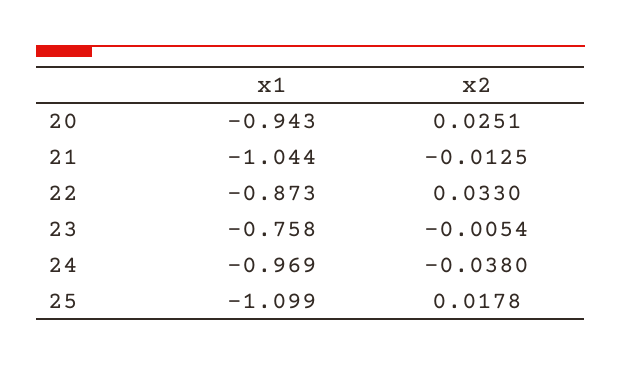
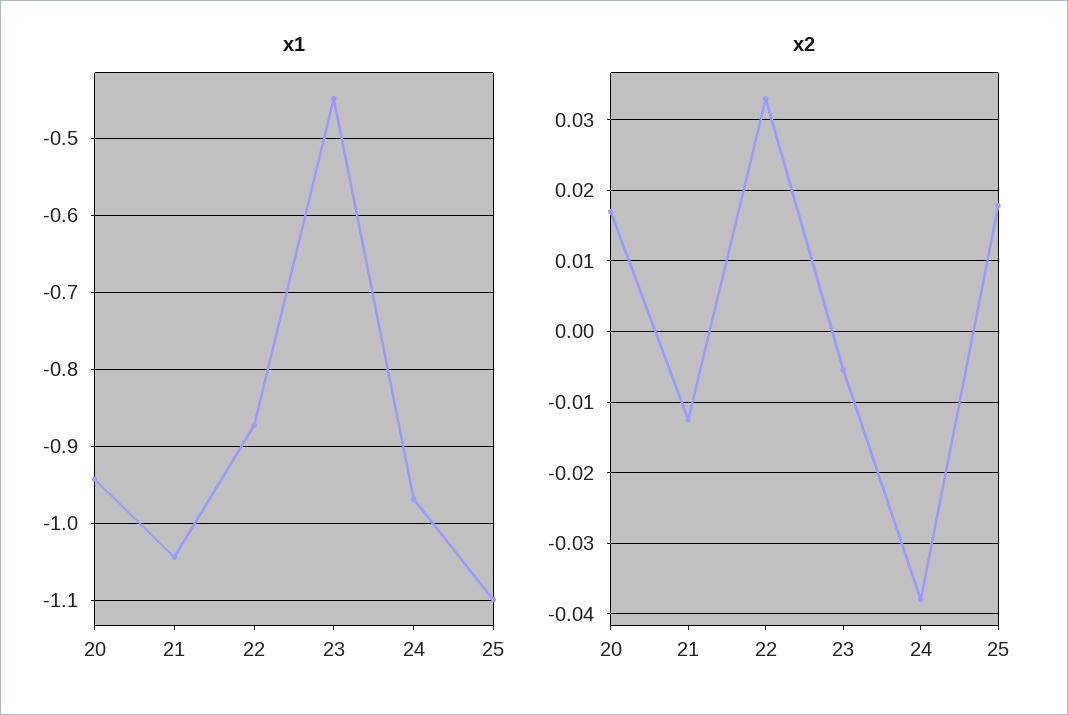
  {
    "x1": {
      "20": -0.943,
      "21": -1.044,
      "22": -0.873,
-     "23": -0.758,
+     "23": -0.45,
      "24": -0.969,
      "25": -1.099
    },
    "x2": {
-     "20": 0.0251,
+     "20": 0.017,
      "21": -0.0125,
      "22": 0.033,
      "23": -0.0054,
      "24": -0.038,
      "25": 0.0178
    }
  }

